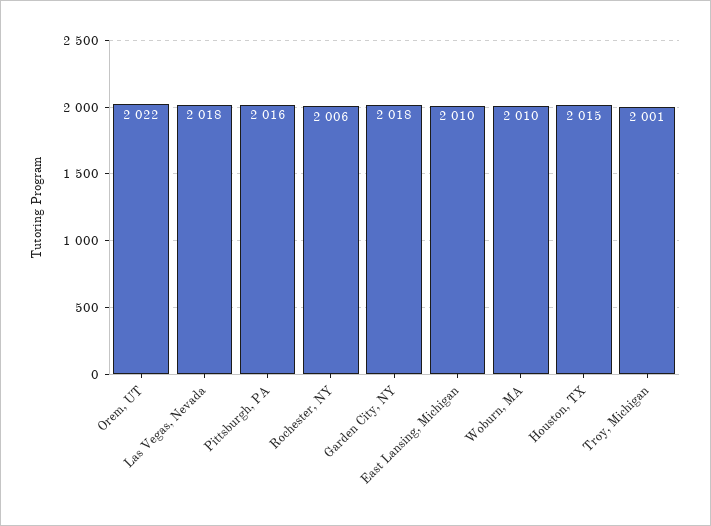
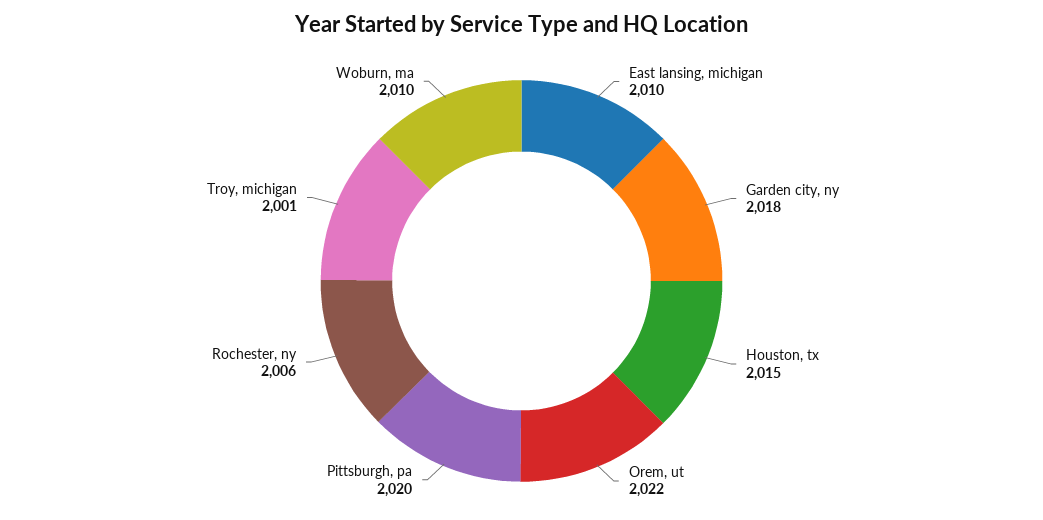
  {
    "Orem, UT": 2022,
-   "Las Vegas, Nevada": 2018,
-   "Pittsburgh, PA": 2016,
+   "Pittsburgh, PA": 2020,
    "Rochester, NY": 2006,
    "Garden City, NY": 2018,
    "East Lansing, Michigan": 2010,
    "Woburn, MA": 2010,
    "Houston, TX": 2015,
    "Troy, Michigan": 2001
  }

